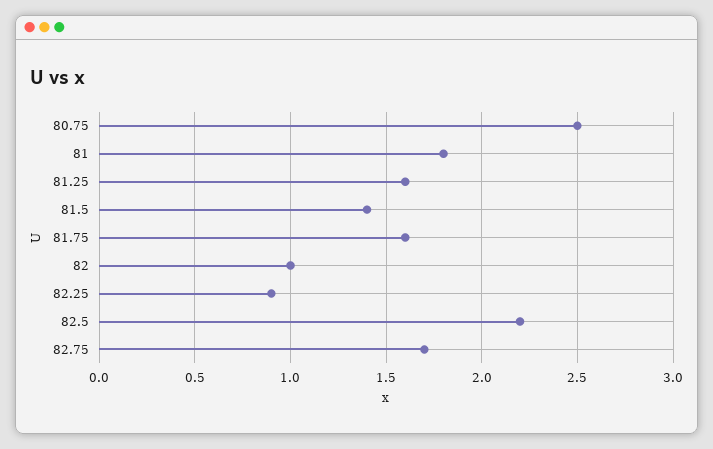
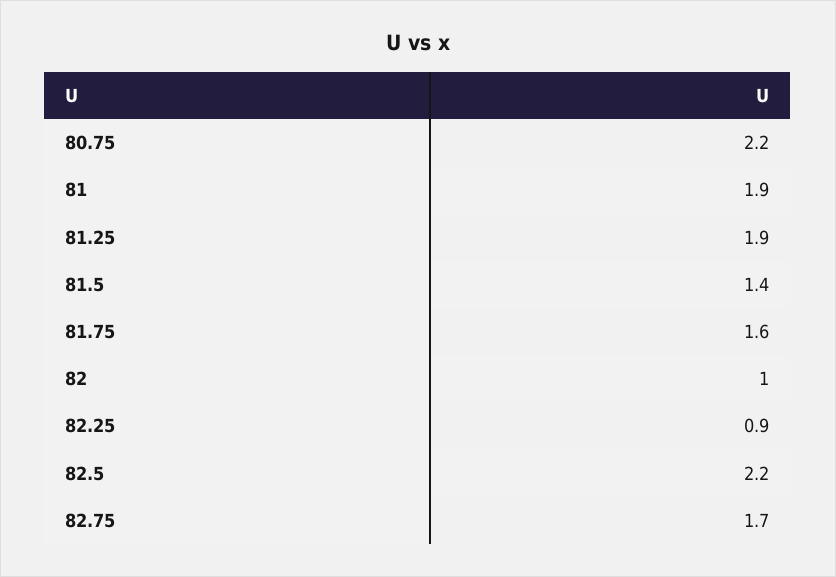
  {
-   "80.75": 2.5,
+   "80.75": 2.2,
-   "81": 1.8,
+   "81": 1.9,
-   "81.25": 1.6,
+   "81.25": 1.9,
    "81.5": 1.4,
    "81.75": 1.6,
    "82": 1,
    "82.25": 0.9,
    "82.5": 2.2,
    "82.75": 1.7
  }

